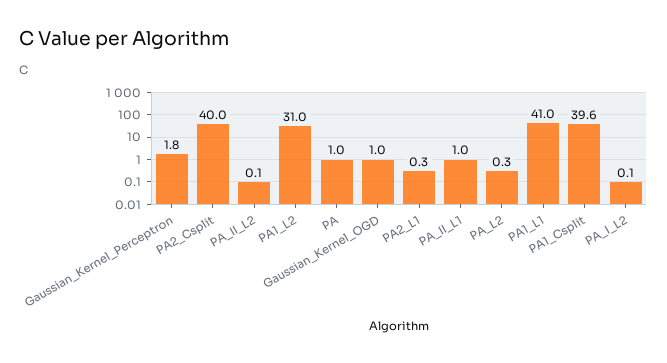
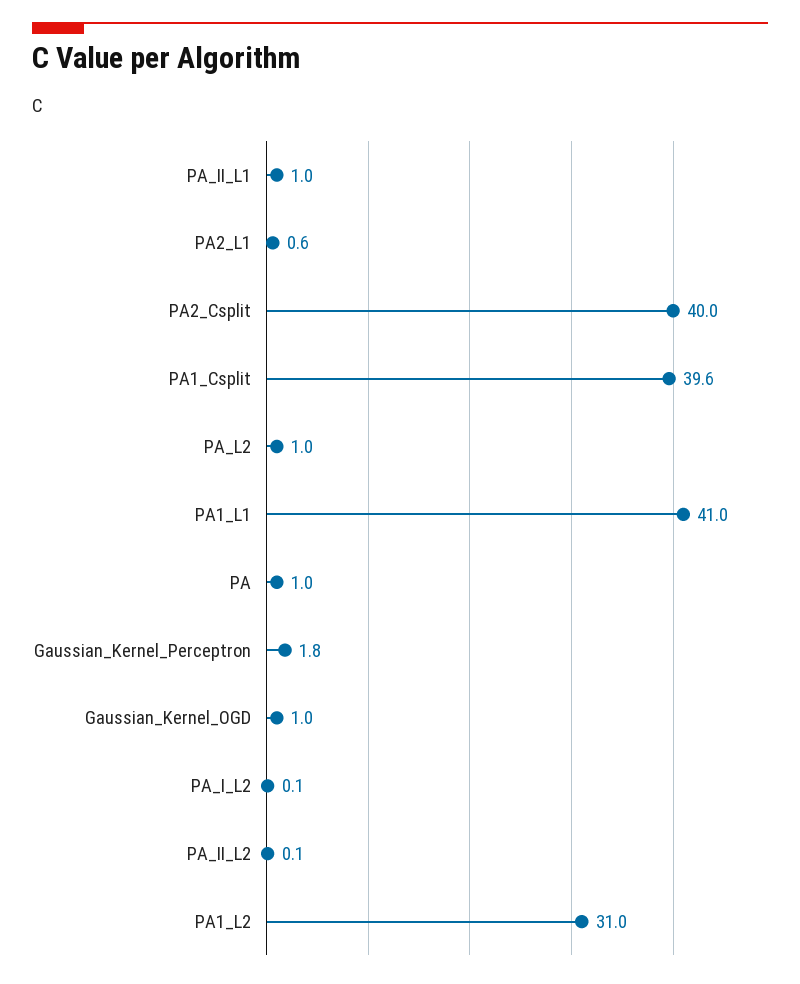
  {
    "Gaussian_Kernel_Perceptron": 1.8,
    "PA2_Csplit": 40,
    "PA_II_L2": 0.1,
    "PA1_L2": 31,
    "PA": 1,
    "Gaussian_Kernel_OGD": 1,
-   "PA2_L1": 0.3,
+   "PA2_L1": 0.6,
    "PA_II_L1": 1,
-   "PA_L2": 0.3,
+   "PA_L2": 1,
    "PA1_L1": 41,
    "PA1_Csplit": 39.6,
    "PA_I_L2": 0.1
  }

